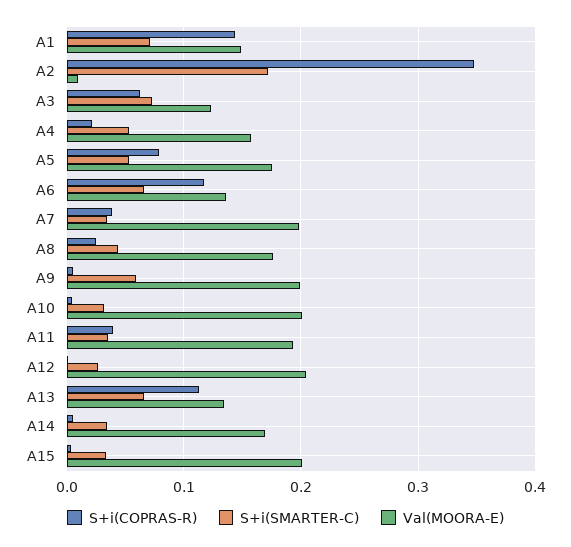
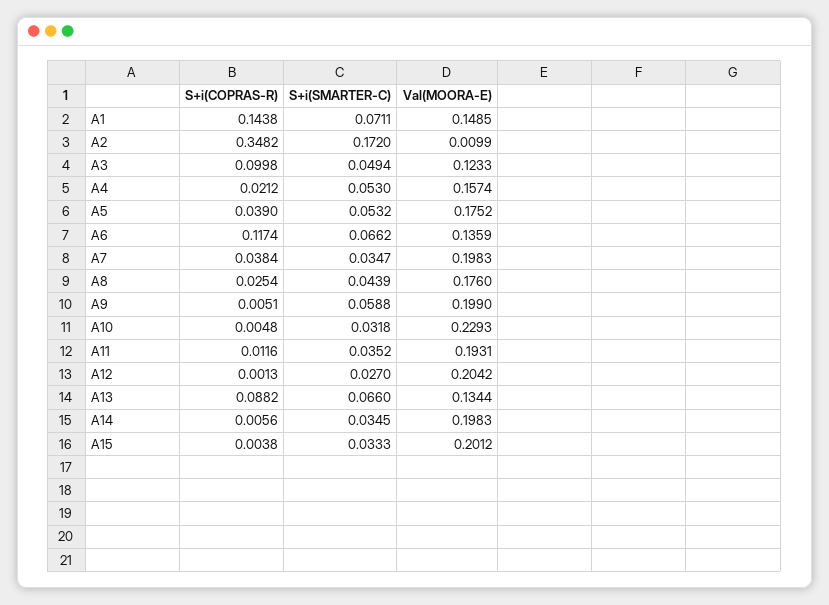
  {
    "S+i(COPRAS-R)": {
      "A1": 0.1438,
      "A2": 0.3482,
-     "A3": 0.06,
+     "A3": 0.0998,
      "A4": 0.0212,
-     "A5": 0.08,
+     "A5": 0.039,
      "A6": 0.1174,
      "A7": 0.0384,
      "A8": 0.0254,
      "A9": 0.0051,
      "A10": 0.0048,
-     "A11": 0.04,
+     "A11": 0.0116,
      "A12": 0.0013,
-     "A13": 0.11,
+     "A13": 0.0882,
      "A14": 0.0056,
      "A15": 0.0038
    },
    "S+i(SMARTER-C)": {
      "A1": 0.0711,
      "A2": 0.172,
-     "A3": 0.07,
+     "A3": 0.0494,
      "A4": 0.053,
      "A5": 0.0532,
      "A6": 0.0662,
      "A7": 0.0347,
      "A8": 0.0439,
      "A9": 0.0588,
      "A10": 0.0318,
      "A11": 0.0352,
      "A12": 0.027,
      "A13": 0.066,
      "A14": 0.0345,
      "A15": 0.0333
    },
    "Val(MOORA-E)": {
      "A1": 0.1485,
      "A2": 0.0099,
      "A3": 0.1233,
      "A4": 0.1574,
      "A5": 0.1752,
      "A6": 0.1359,
      "A7": 0.1983,
      "A8": 0.176,
      "A9": 0.199,
-     "A10": 0.2,
+     "A10": 0.2293,
      "A11": 0.1931,
      "A12": 0.2042,
      "A13": 0.1344,
-     "A14": 0.17,
+     "A14": 0.1983,
      "A15": 0.2012
    }
  }

